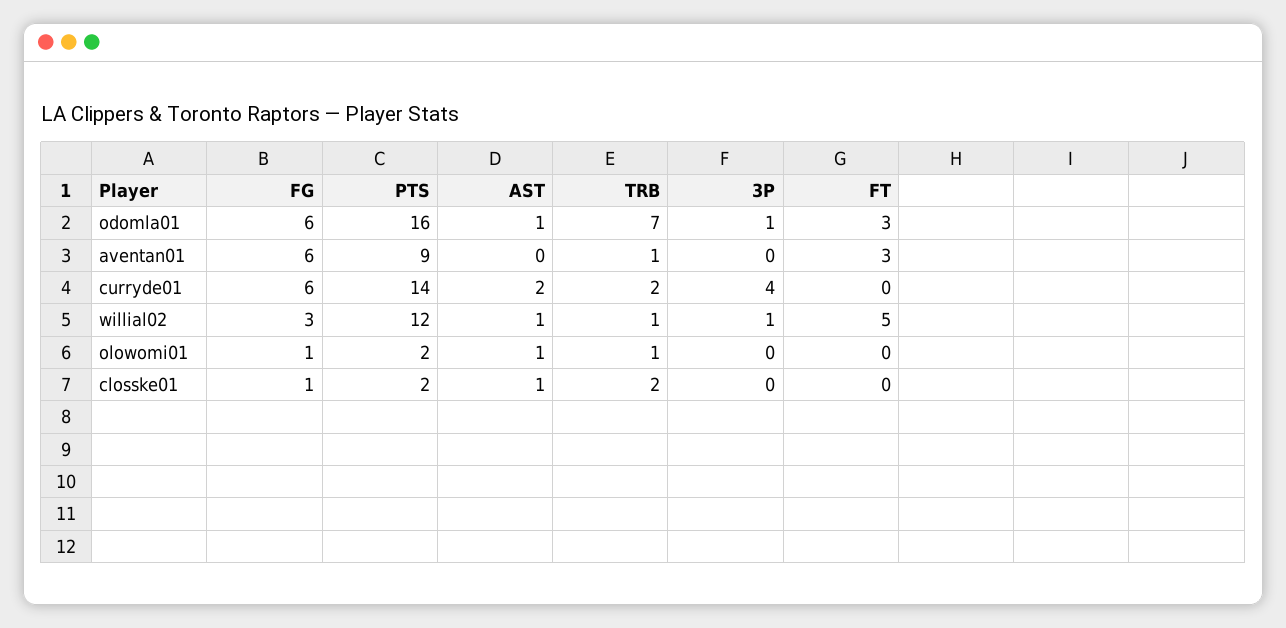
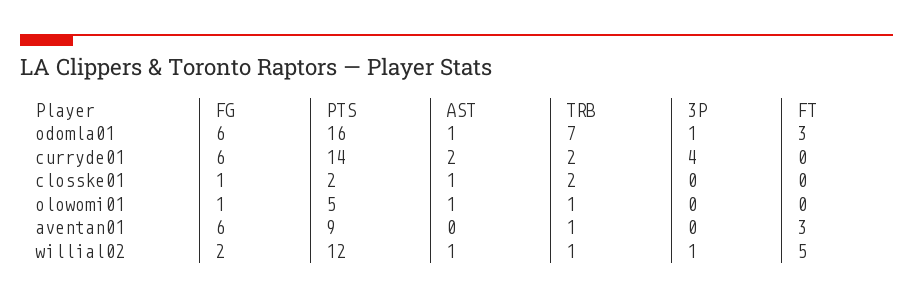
  {
    "FG": {
      "odomla01": 6,
      "aventan01": 6,
      "curryde01": 6,
-     "willial02": 3,
+     "willial02": 2,
      "olowomi01": 1,
      "closske01": 1
    },
    "PTS": {
      "odomla01": 16,
      "aventan01": 9,
      "curryde01": 14,
      "willial02": 12,
-     "olowomi01": 2,
+     "olowomi01": 5,
      "closske01": 2
    },
    "AST": {
      "odomla01": 1,
      "aventan01": 0,
      "curryde01": 2,
      "willial02": 1,
      "olowomi01": 1,
      "closske01": 1
    },
    "TRB": {
      "odomla01": 7,
      "aventan01": 1,
      "curryde01": 2,
      "willial02": 1,
      "olowomi01": 1,
      "closske01": 2
    },
    "3P": {
      "odomla01": 1,
      "aventan01": 0,
      "curryde01": 4,
      "willial02": 1,
      "olowomi01": 0,
      "closske01": 0
    },
    "FT": {
      "odomla01": 3,
      "aventan01": 3,
      "curryde01": 0,
      "willial02": 5,
      "olowomi01": 0,
      "closske01": 0
    }
  }

